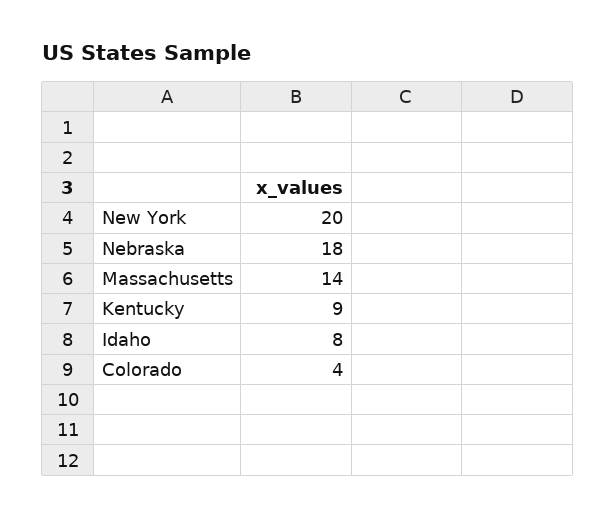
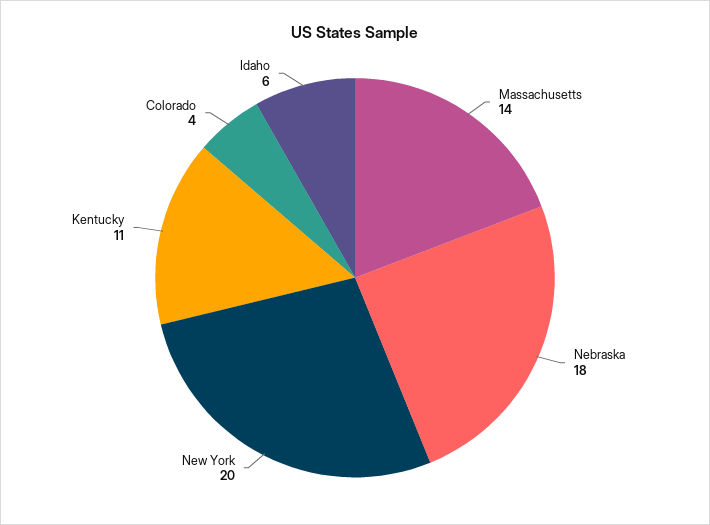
  {
    "New York": 20,
    "Nebraska": 18,
    "Massachusetts": 14,
-   "Kentucky": 9,
+   "Kentucky": 11,
-   "Idaho": 8,
+   "Idaho": 6,
    "Colorado": 4
  }

